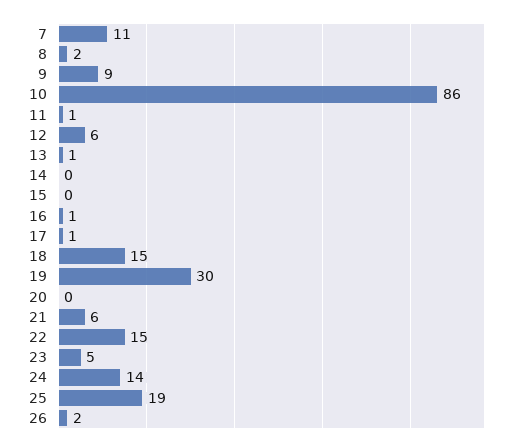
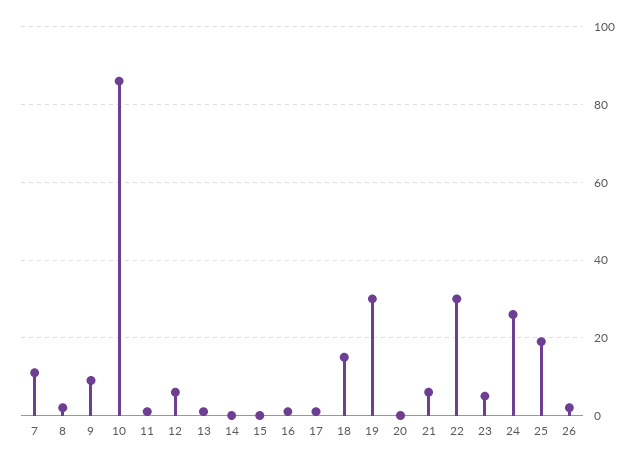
  {
    "7": 11,
    "8": 2,
    "9": 9,
    "10": 86,
    "11": 1,
    "12": 6,
    "13": 1,
    "14": 0,
    "15": 0,
    "16": 1,
    "17": 1,
    "18": 15,
    "19": 30,
    "20": 0,
    "21": 6,
-   "22": 15,
+   "22": 30,
    "23": 5,
-   "24": 14,
+   "24": 25,
    "25": 19,
    "26": 2
  }

